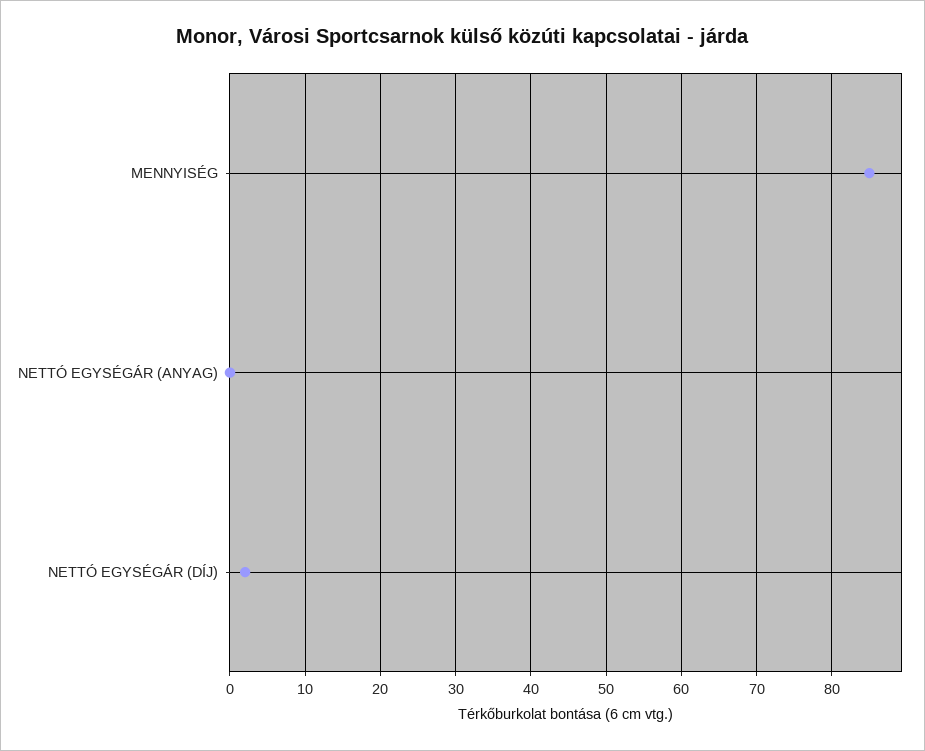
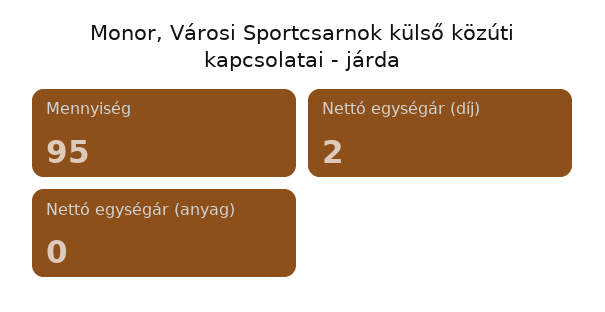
  {
-   "MENNYISÉG": 85,
+   "MENNYISÉG": 95,
    "NETTÓ EGYSÉGÁR (ANYAG)": 0,
    "NETTÓ EGYSÉGÁR (DÍJ)": 2
  }

